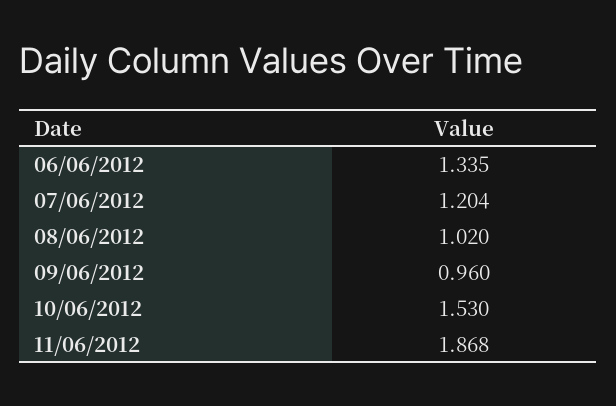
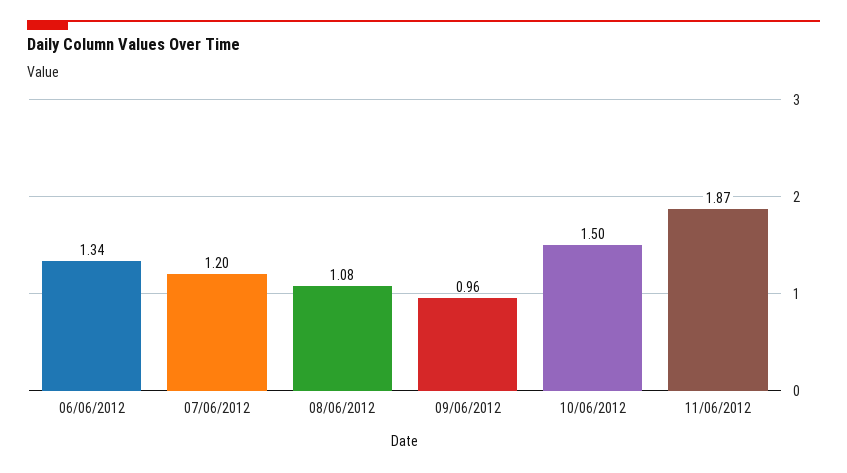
  {
    "06/06/2012": 1.335,
    "07/06/2012": 1.204,
-   "08/06/2012": 1.02,
+   "08/06/2012": 1.08,
    "09/06/2012": 0.96,
-   "10/06/2012": 1.53,
+   "10/06/2012": 1.5,
    "11/06/2012": 1.868
  }

